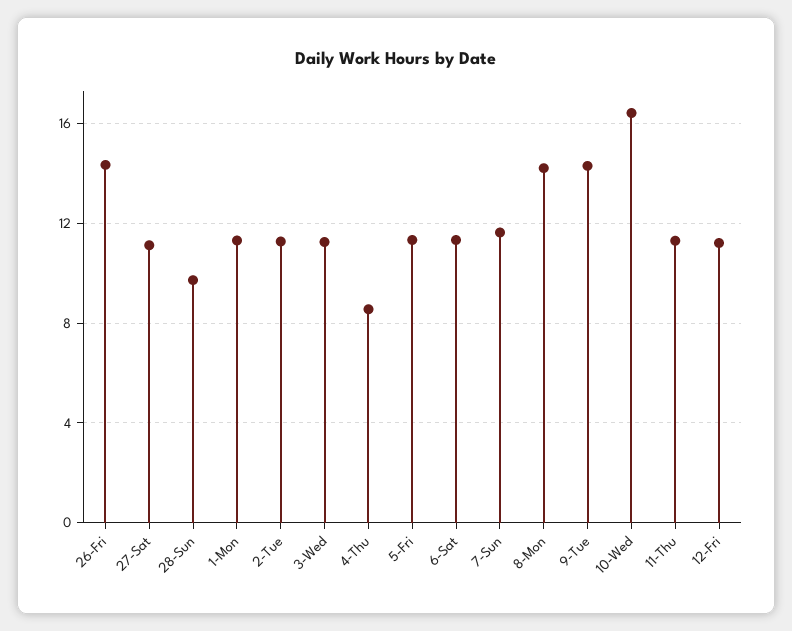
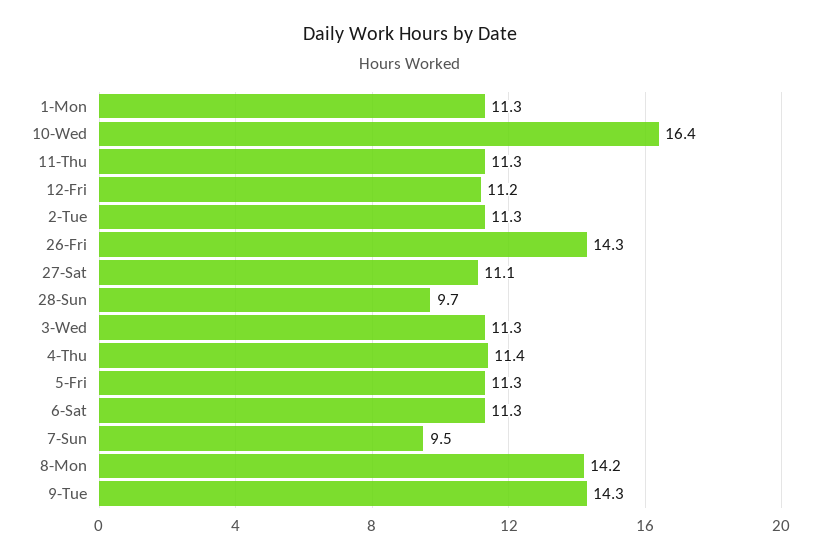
  {
    "26-Fri": 14.3,
    "27-Sat": 11.1,
    "28-Sun": 9.7,
    "1-Mon": 11.3,
    "2-Tue": 11.3,
    "3-Wed": 11.3,
-   "4-Thu": 8.5,
+   "4-Thu": 11.4,
    "5-Fri": 11.3,
    "6-Sat": 11.3,
-   "7-Sun": 11.5,
+   "7-Sun": 9.5,
    "8-Mon": 14.2,
    "9-Tue": 14.3,
    "10-Wed": 16.4,
    "11-Thu": 11.3,
    "12-Fri": 11.2
  }

